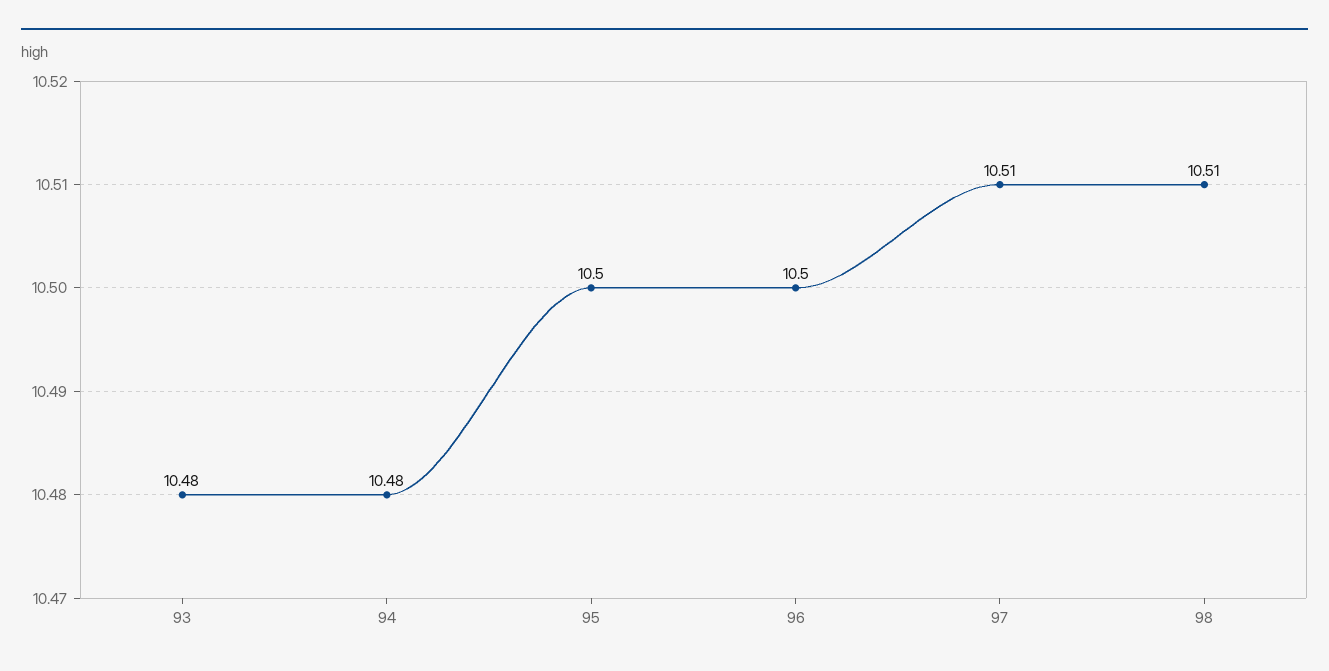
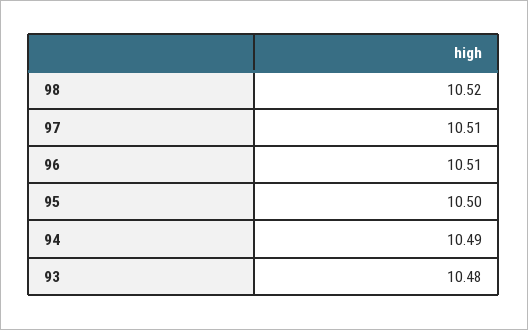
  {
    "93": 10.48,
-   "94": 10.48,
+   "94": 10.49,
    "95": 10.5,
-   "96": 10.5,
+   "96": 10.51,
    "97": 10.51,
-   "98": 10.51
+   "98": 10.52
  }

